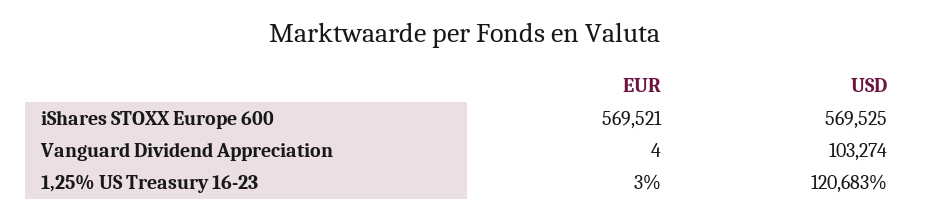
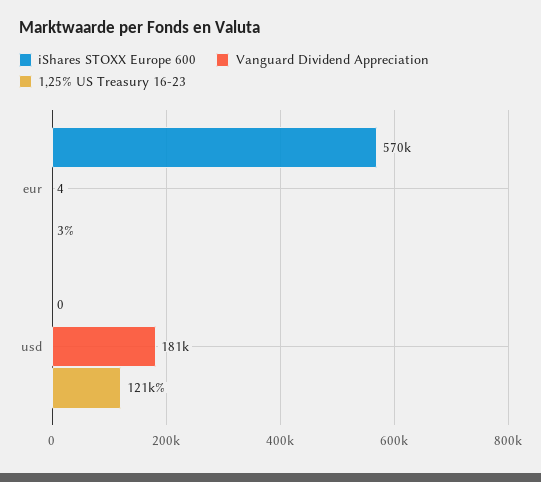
  {
    "iShares STOXX Europe 600": {
      "EUR": 569521,
-     "USD": 569525
+     "USD": 0
    },
    "Vanguard Dividend Appreciation": {
      "EUR": 4,
-     "USD": 103274
+     "USD": 181000
    },
    "1,25% US Treasury 16-23": {
      "EUR": 3,
      "USD": 120683
    }
  }

